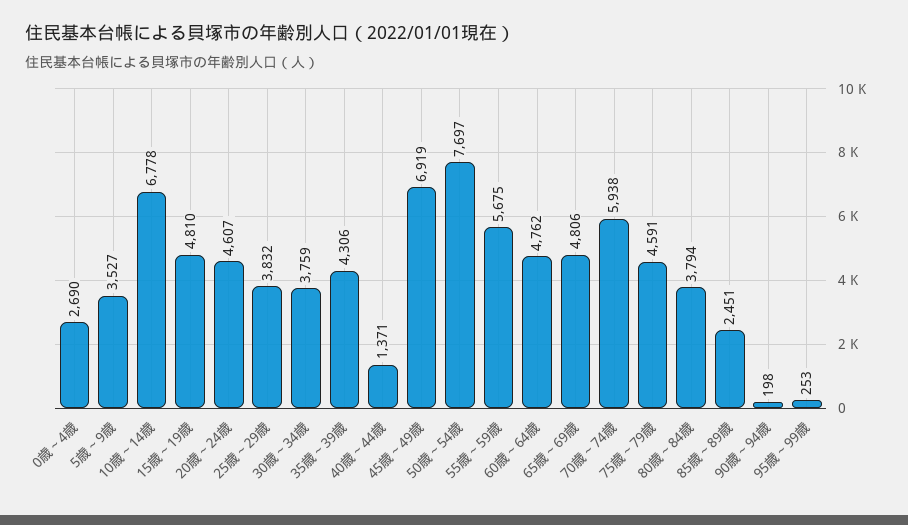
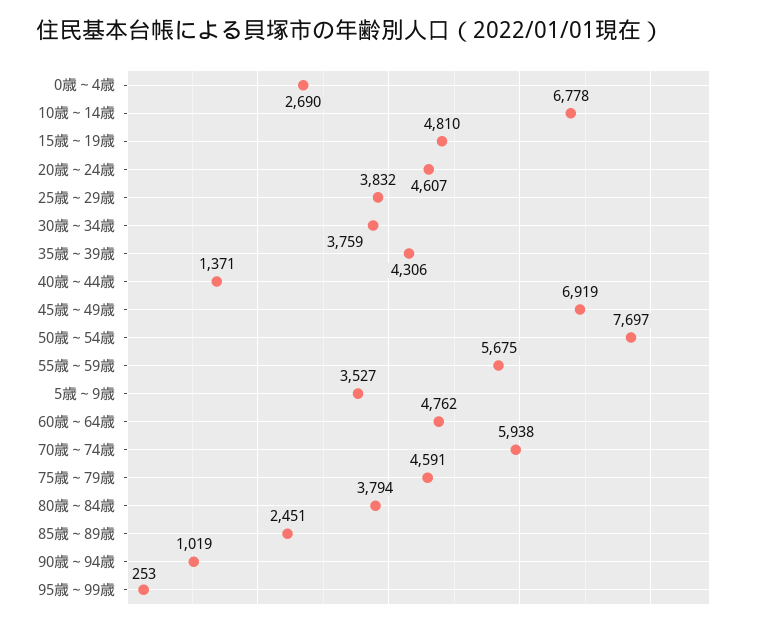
  {
    "0歳～4歳": 2690,
    "5歳～9歳": 3527,
    "10歳～14歳": 6778,
    "15歳～19歳": 4810,
    "20歳～24歳": 4607,
    "25歳～29歳": 3832,
    "30歳～34歳": 3759,
    "35歳～39歳": 4306,
    "40歳～44歳": 1371,
    "45歳～49歳": 6919,
    "50歳～54歳": 7697,
    "55歳～59歳": 5675,
    "60歳～64歳": 4762,
-   "65歳～69歳": 4806,
    "70歳～74歳": 5938,
    "75歳～79歳": 4591,
    "80歳～84歳": 3794,
    "85歳～89歳": 2451,
-   "90歳～94歳": 198,
+   "90歳～94歳": 1019,
    "95歳～99歳": 253
  }

